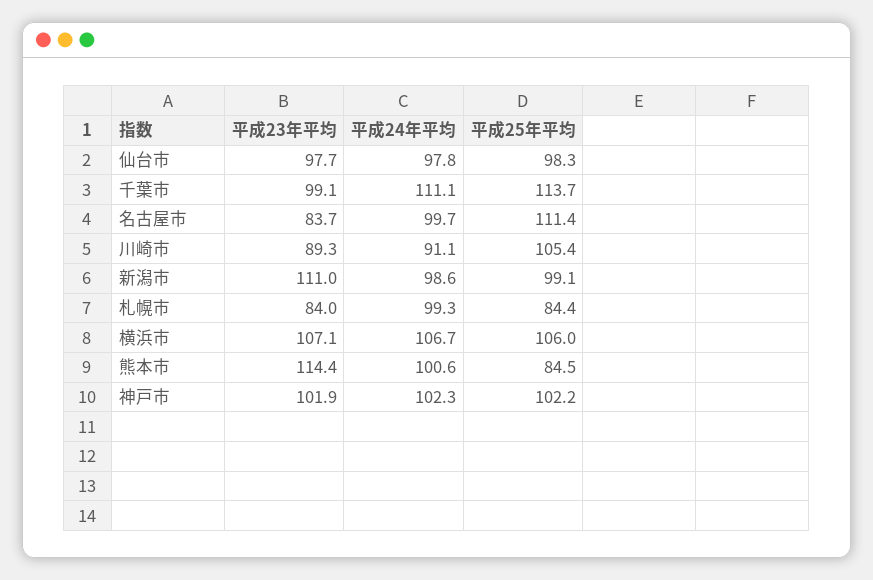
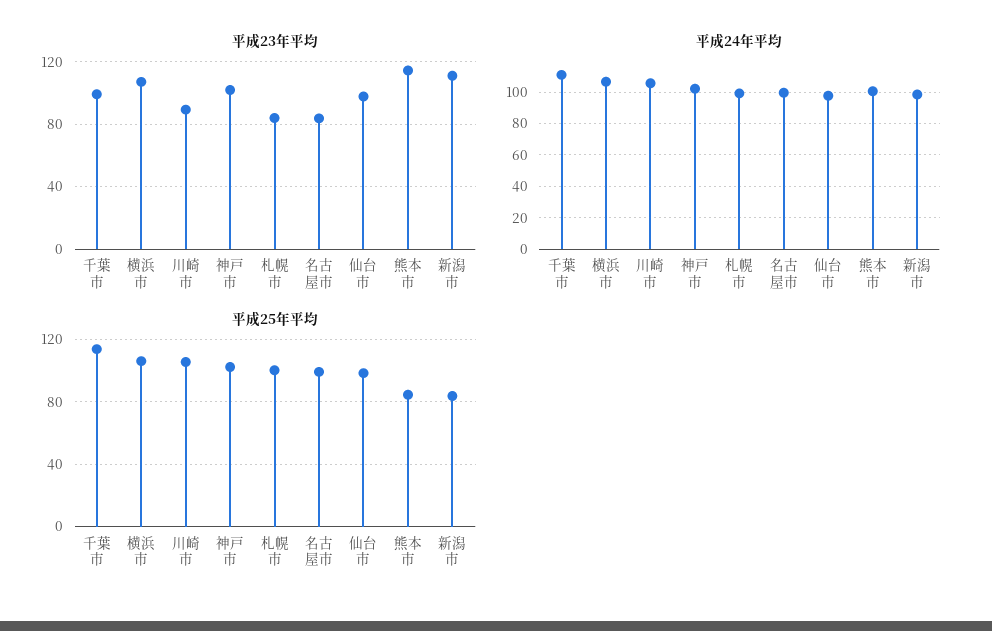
  {
    "平成23年平均": {
      "仙台市": 97.7,
      "千葉市": 99.1,
      "名古屋市": 83.7,
      "川崎市": 89.3,
      "新潟市": 111,
      "札幌市": 84,
      "横浜市": 107.1,
      "熊本市": 114.4,
      "神戸市": 101.9
    },
    "平成24年平均": {
      "仙台市": 97.8,
      "千葉市": 111.1,
      "名古屋市": 99.7,
-     "川崎市": 91.1,
+     "川崎市": 105,
      "新潟市": 98.6,
      "札幌市": 99.3,
      "横浜市": 106.7,
      "熊本市": 100.6,
      "神戸市": 102.3
    },
    "平成25年平均": {
      "仙台市": 98.3,
      "千葉市": 113.7,
-     "名古屋市": 111.4,
+     "名古屋市": 100,
      "川崎市": 105.4,
-     "新潟市": 99.1,
+     "新潟市": 85,
-     "札幌市": 84.4,
+     "札幌市": 100,
      "横浜市": 106,
      "熊本市": 84.5,
      "神戸市": 102.2
    }
  }

